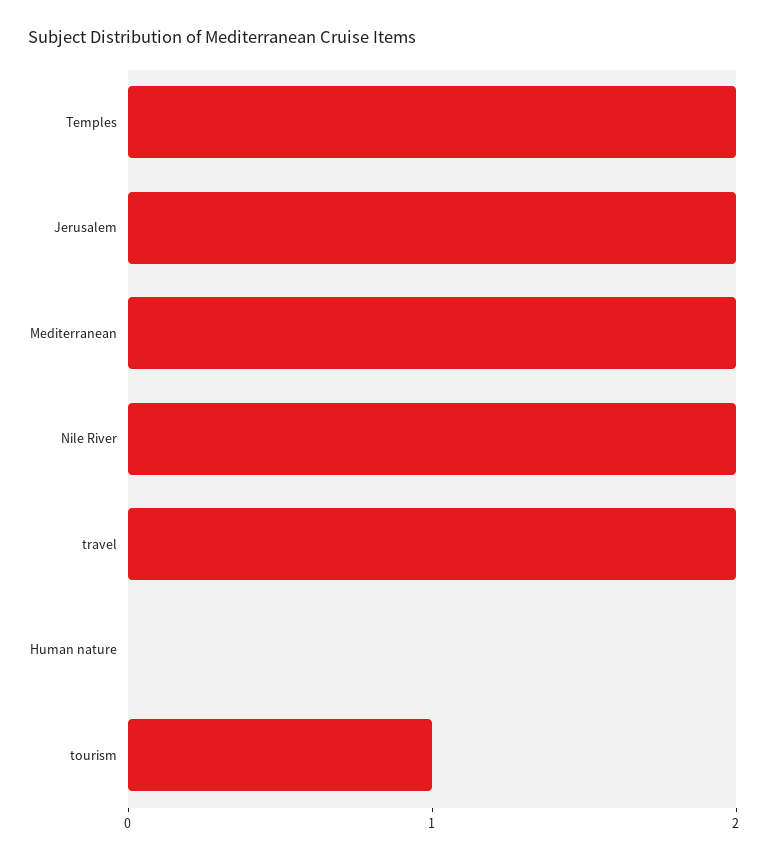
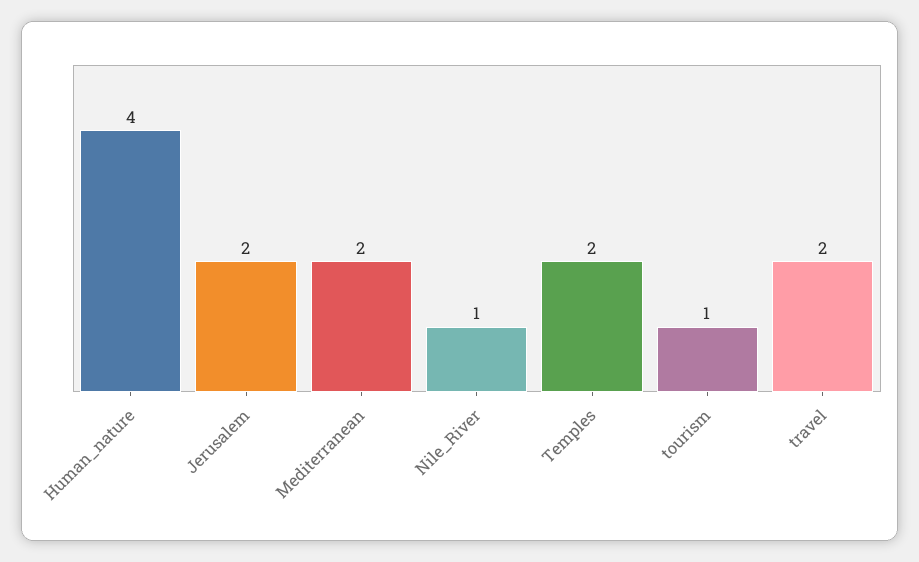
  {
    "Temples": 2,
    "Jerusalem": 2,
    "Mediterranean": 2,
-   "Nile River": 2,
+   "Nile River": 1,
    "travel": 2,
-   "Human nature": 0,
+   "Human nature": 4,
    "tourism": 1
  }

